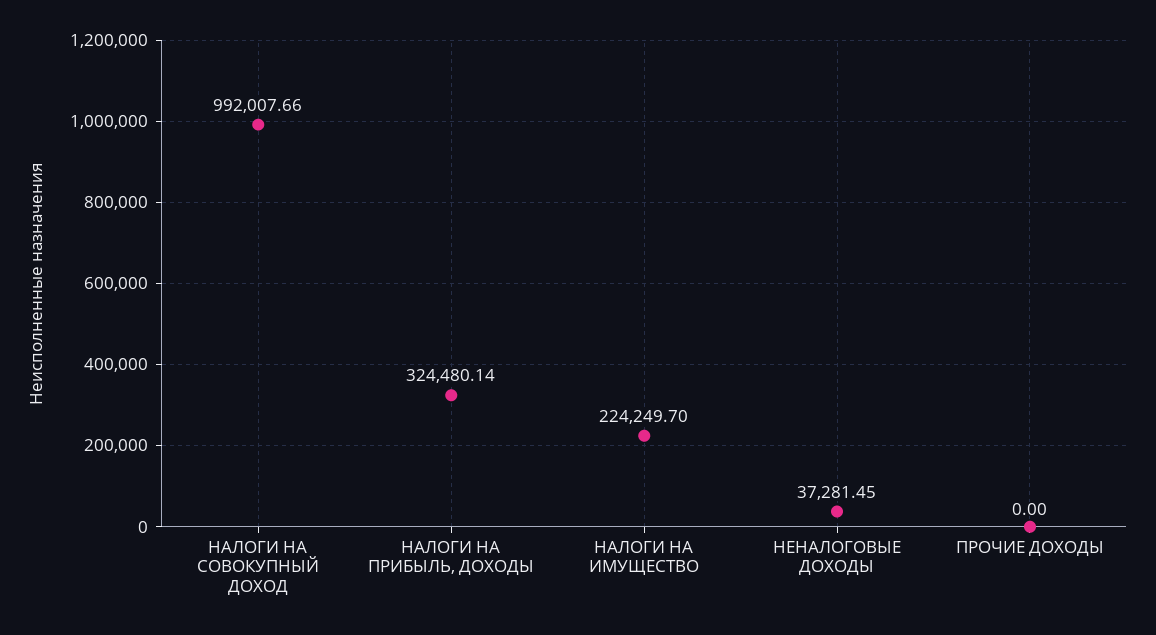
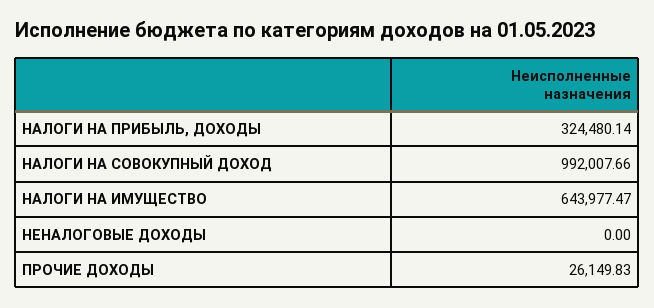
  {
    "НАЛОГИ НА СОВОКУПНЫЙ ДОХОД": 992007.66,
    "НАЛОГИ НА ПРИБЫЛЬ, ДОХОДЫ": 324480.14,
-   "НАЛОГИ НА ИМУЩЕСТВО": 224249.7,
+   "НАЛОГИ НА ИМУЩЕСТВО": 643977.47,
-   "НЕНАЛОГОВЫЕ ДОХОДЫ": 37281.45,
+   "НЕНАЛОГОВЫЕ ДОХОДЫ": 0,
-   "ПРОЧИЕ ДОХОДЫ": 0
+   "ПРОЧИЕ ДОХОДЫ": 26149.83
  }

